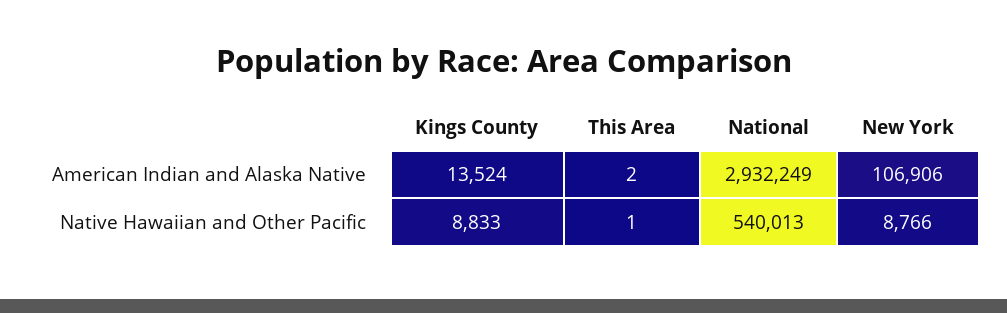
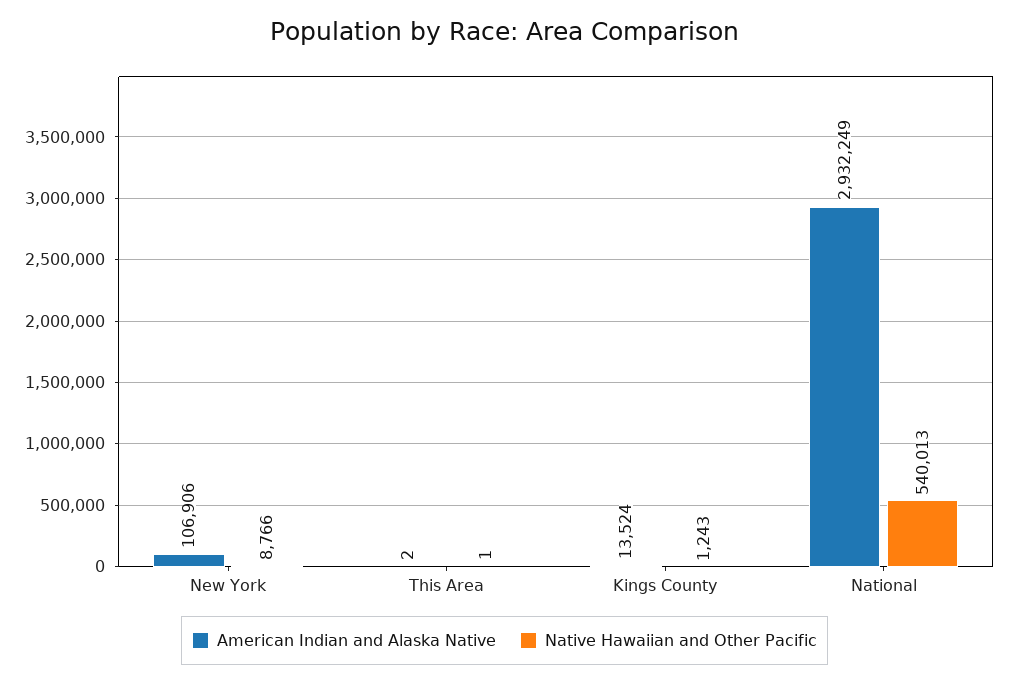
  {
    "American Indian and Alaska Native": {
      "Kings County": 13524,
      "This Area": 2,
      "National": 2932249,
      "New York": 106906
    },
    "Native Hawaiian and Other Pacific": {
-     "Kings County": 8833,
+     "Kings County": 1243,
      "This Area": 1,
      "National": 540013,
      "New York": 8766
    }
  }

